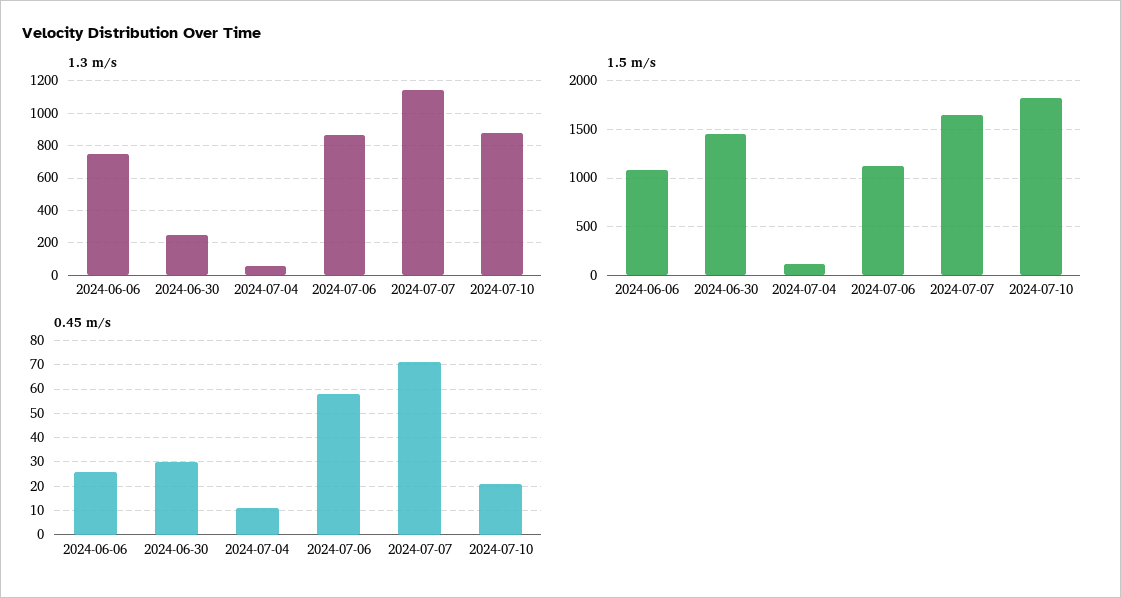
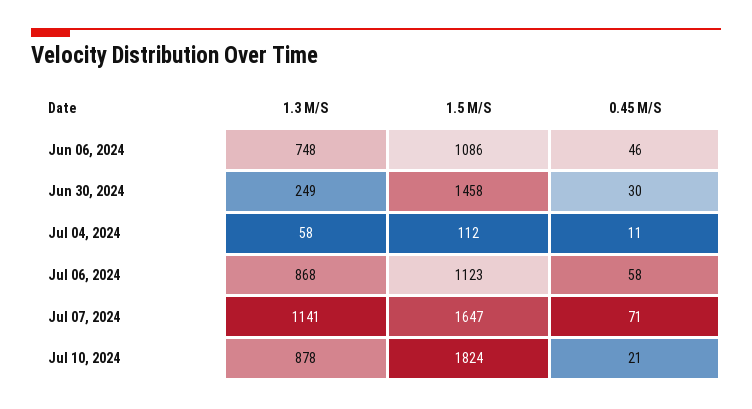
  {
    "1.3 m/s": {
      "2024-06-06": 748,
      "2024-06-30": 249,
      "2024-07-04": 58,
      "2024-07-06": 868,
      "2024-07-07": 1141,
      "2024-07-10": 878
    },
    "1.5 m/s": {
      "2024-06-06": 1086,
      "2024-06-30": 1458,
      "2024-07-04": 112,
      "2024-07-06": 1123,
      "2024-07-07": 1647,
      "2024-07-10": 1824
    },
    "0.45 m/s": {
-     "2024-06-06": 25,
+     "2024-06-06": 46,
      "2024-06-30": 30,
      "2024-07-04": 11,
      "2024-07-06": 58,
      "2024-07-07": 71,
      "2024-07-10": 21
    }
  }

